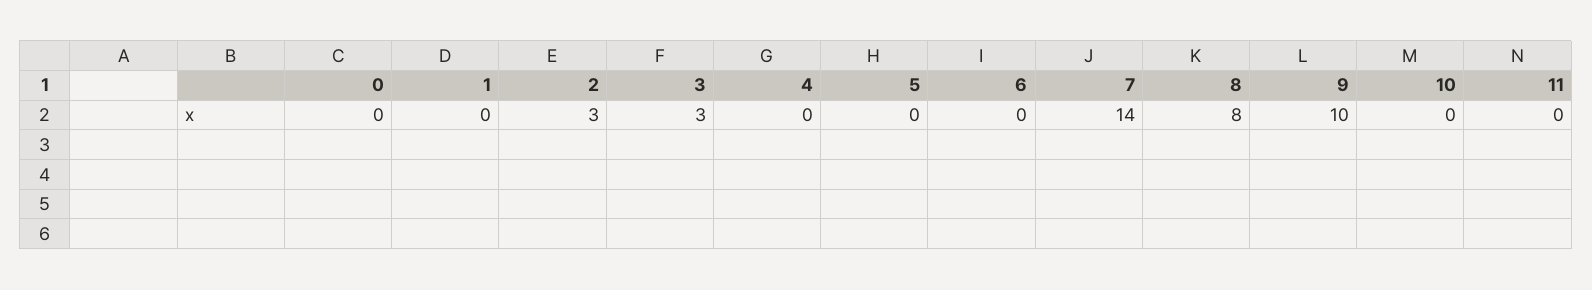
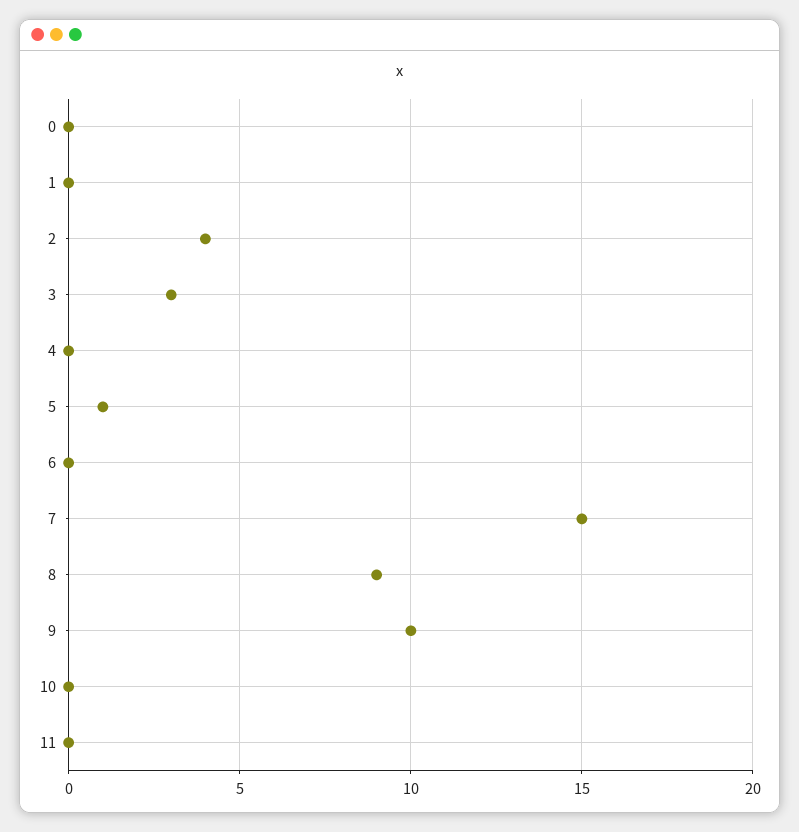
  {
    "0": 0,
    "1": 0,
-   "2": 3,
+   "2": 4,
    "3": 3,
    "4": 0,
-   "5": 0,
+   "5": 1,
    "6": 0,
-   "7": 14,
+   "7": 15,
-   "8": 8,
+   "8": 9,
    "9": 10,
    "10": 0,
    "11": 0
  }

